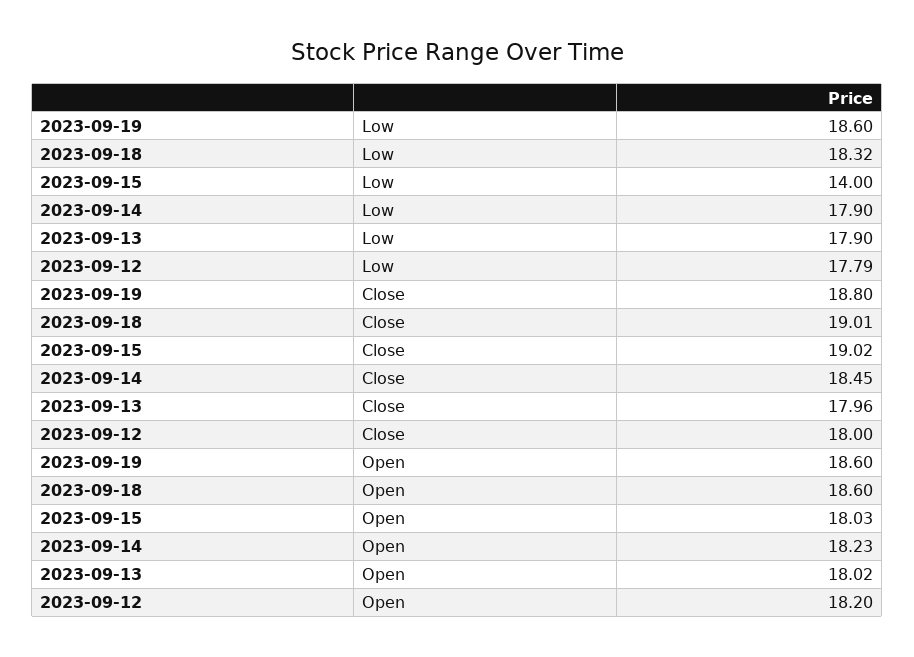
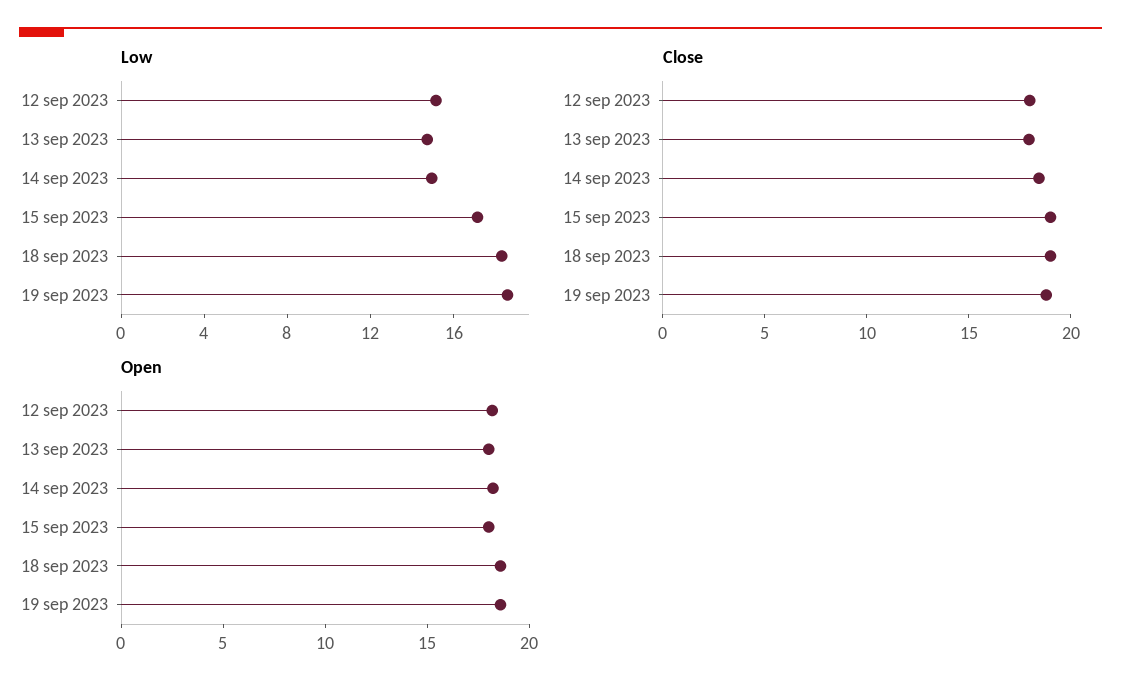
  {
    "Low": {
      "2023-09-19": 18.6,
      "2023-09-18": 18.32,
-     "2023-09-15": 14,
+     "2023-09-15": 17,
-     "2023-09-14": 17.9,
+     "2023-09-14": 15,
-     "2023-09-13": 17.9,
+     "2023-09-13": 15,
-     "2023-09-12": 17.79
+     "2023-09-12": 15
    },
    "Close": {
      "2023-09-19": 18.8,
      "2023-09-18": 19.01,
      "2023-09-15": 19.02,
      "2023-09-14": 18.45,
      "2023-09-13": 17.96,
      "2023-09-12": 18
    },
    "Open": {
      "2023-09-19": 18.6,
      "2023-09-18": 18.6,
      "2023-09-15": 18.03,
      "2023-09-14": 18.23,
      "2023-09-13": 18.02,
      "2023-09-12": 18.2
    }
  }

